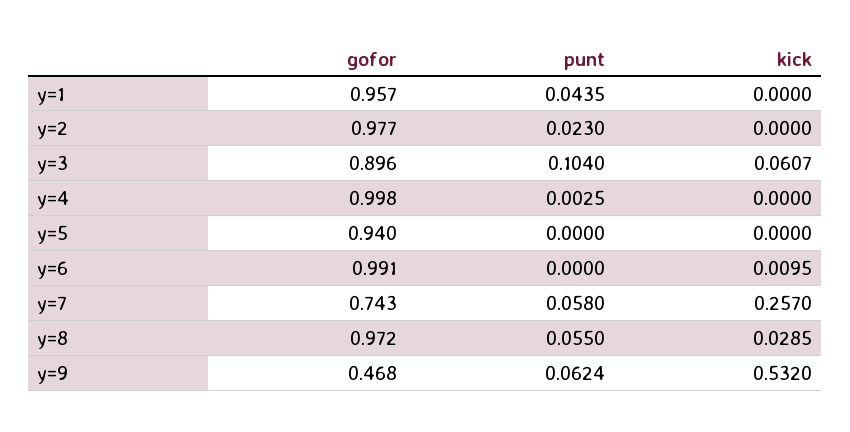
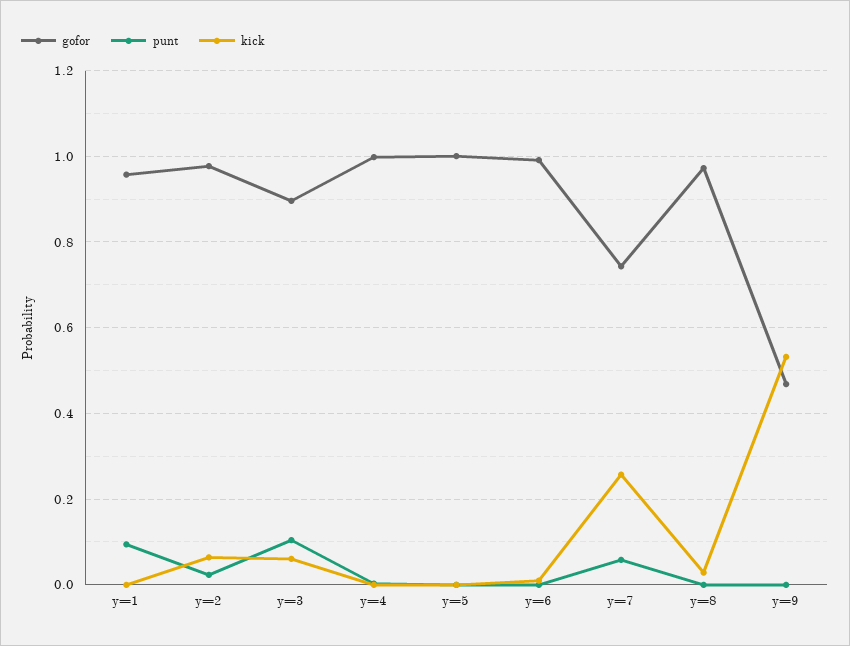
  {
    "gofor": {
      "y=1": 0.957,
      "y=2": 0.977,
      "y=3": 0.896,
      "y=4": 0.998,
-     "y=5": 0.94,
+     "y=5": 1,
      "y=6": 0.991,
      "y=7": 0.743,
      "y=8": 0.972,
      "y=9": 0.468
    },
    "punt": {
-     "y=1": 0.0435,
+     "y=1": 0.1,
      "y=2": 0.023,
      "y=3": 0.104,
      "y=4": 0.0025,
      "y=5": 0,
      "y=6": 0,
      "y=7": 0.058,
-     "y=8": 0.055,
+     "y=8": 0,
-     "y=9": 0.0624
+     "y=9": 0
    },
    "kick": {
      "y=1": 0,
-     "y=2": 0,
+     "y=2": 0.06,
      "y=3": 0.0607,
      "y=4": 0,
      "y=5": 0,
      "y=6": 0.0095,
      "y=7": 0.257,
      "y=8": 0.0285,
      "y=9": 0.532
    }
  }

